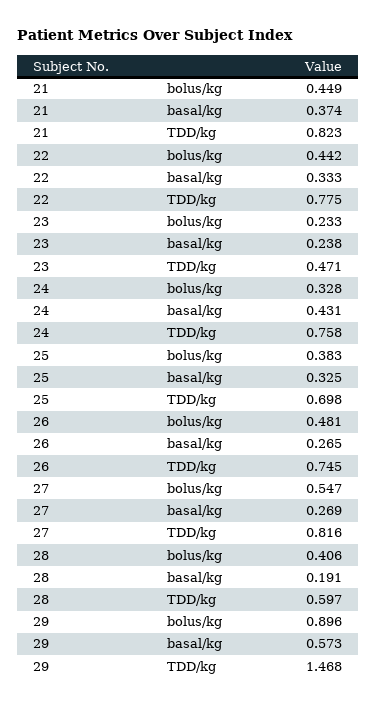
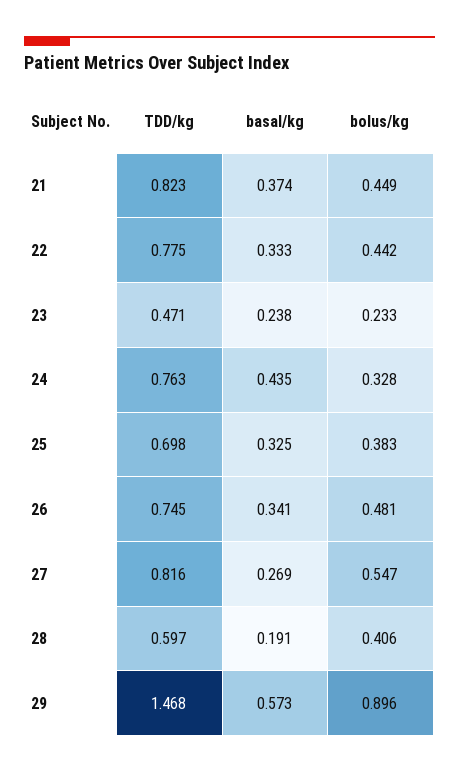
  {
    "21": {
      "bolus/kg": 0.449,
      "basal/kg": 0.374,
      "TDD/kg": 0.823
    },
    "22": {
      "bolus/kg": 0.442,
      "basal/kg": 0.333,
      "TDD/kg": 0.775
    },
    "23": {
      "bolus/kg": 0.233,
      "basal/kg": 0.238,
      "TDD/kg": 0.471
    },
    "24": {
      "bolus/kg": 0.328,
-     "basal/kg": 0.431,
+     "basal/kg": 0.435,
-     "TDD/kg": 0.758
+     "TDD/kg": 0.763
    },
    "25": {
      "bolus/kg": 0.383,
      "basal/kg": 0.325,
      "TDD/kg": 0.698
    },
    "26": {
      "bolus/kg": 0.481,
-     "basal/kg": 0.265,
+     "basal/kg": 0.341,
      "TDD/kg": 0.745
    },
    "27": {
      "bolus/kg": 0.547,
      "basal/kg": 0.269,
      "TDD/kg": 0.816
    },
    "28": {
      "bolus/kg": 0.406,
      "basal/kg": 0.191,
      "TDD/kg": 0.597
    },
    "29": {
      "bolus/kg": 0.896,
      "basal/kg": 0.573,
      "TDD/kg": 1.468
    }
  }

